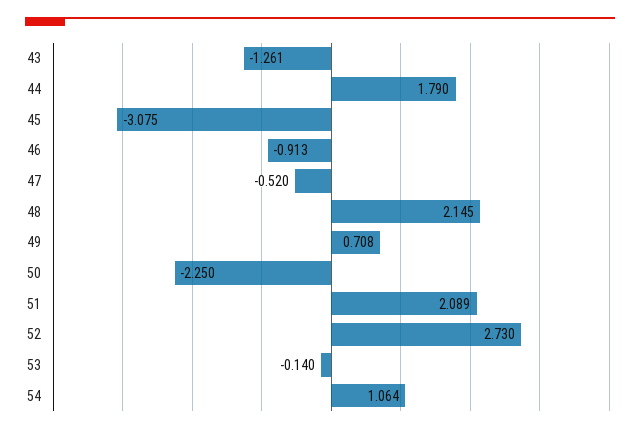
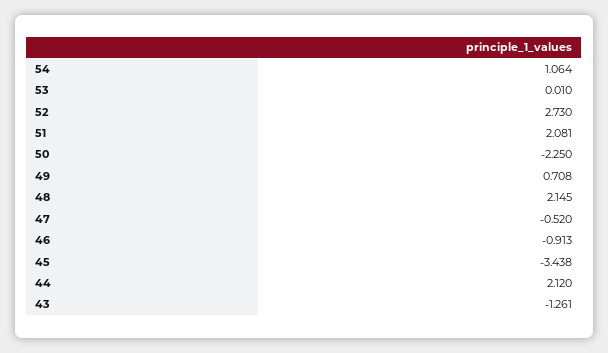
  {
    "43": -1.261,
-   "44": 1.79,
+   "44": 2.12,
-   "45": -3.075,
+   "45": -3.438,
    "46": -0.913,
    "47": -0.52,
    "48": 2.145,
    "49": 0.708,
    "50": -2.25,
-   "51": 2.089,
+   "51": 2.081,
    "52": 2.73,
-   "53": -0.14,
+   "53": 0.01,
    "54": 1.064
  }

